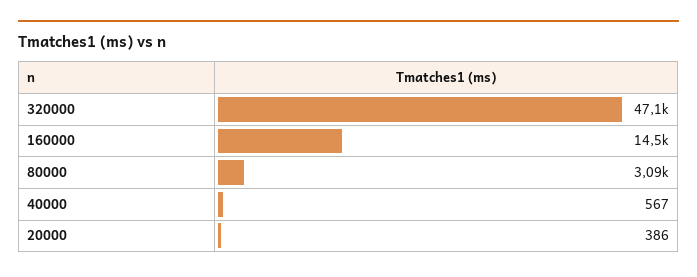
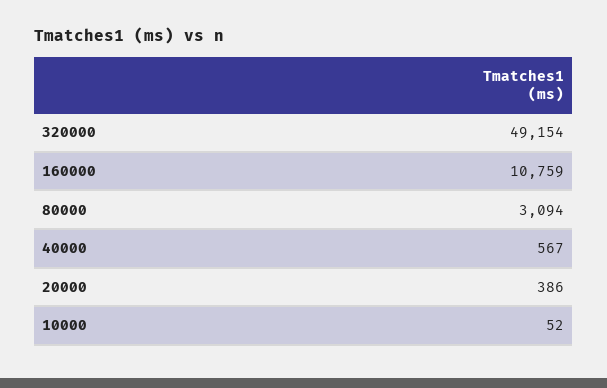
  {
-   "320000": 47100,
+   "320000": 49154,
-   "160000": 14500,
+   "160000": 10759,
    "80000": 3094,
    "40000": 567,
-   "20000": 386
+   "20000": 386,
+   "10000": 52
  }

